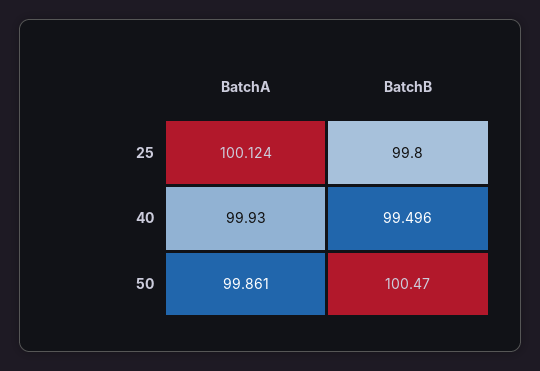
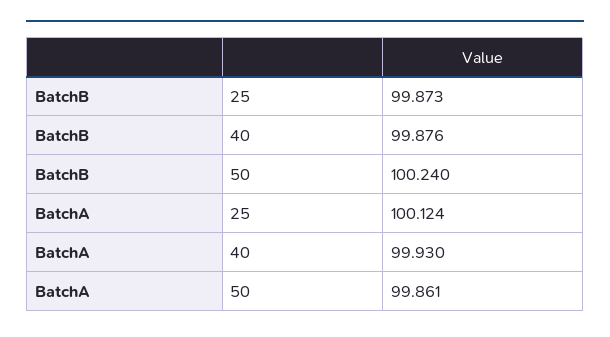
  {
    "BatchA": {
      "25": 100.124,
      "40": 99.93,
      "50": 99.861
    },
    "BatchB": {
-     "25": 99.8,
+     "25": 99.873,
-     "40": 99.496,
+     "40": 99.876,
-     "50": 100.47
+     "50": 100.24
    }
  }

